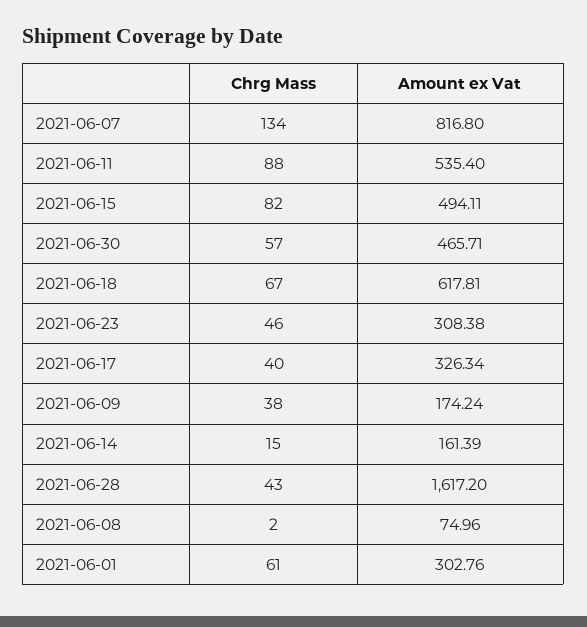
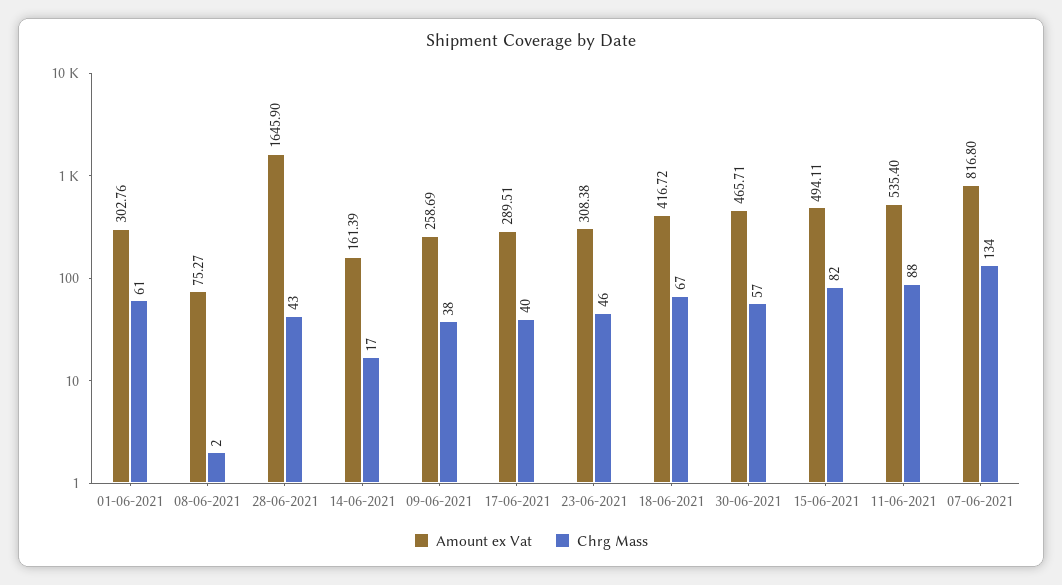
  {
    "Chrg Mass": {
      "2021-06-07": 134,
      "2021-06-11": 88,
      "2021-06-15": 82,
      "2021-06-30": 57,
      "2021-06-18": 67,
      "2021-06-23": 46,
      "2021-06-17": 40,
      "2021-06-09": 38,
-     "2021-06-14": 15,
+     "2021-06-14": 17,
      "2021-06-28": 43,
      "2021-06-08": 2,
      "2021-06-01": 61
    },
    "Amount ex Vat": {
      "2021-06-07": 816.8,
      "2021-06-11": 535.4,
      "2021-06-15": 494.11,
      "2021-06-30": 465.71,
-     "2021-06-18": 617.81,
+     "2021-06-18": 416.72,
      "2021-06-23": 308.38,
-     "2021-06-17": 326.34,
+     "2021-06-17": 289.51,
-     "2021-06-09": 174.24,
+     "2021-06-09": 258.69,
      "2021-06-14": 161.39,
-     "2021-06-28": 1617.2,
+     "2021-06-28": 1645.9,
-     "2021-06-08": 74.96,
+     "2021-06-08": 75.27,
      "2021-06-01": 302.76
    }
  }

